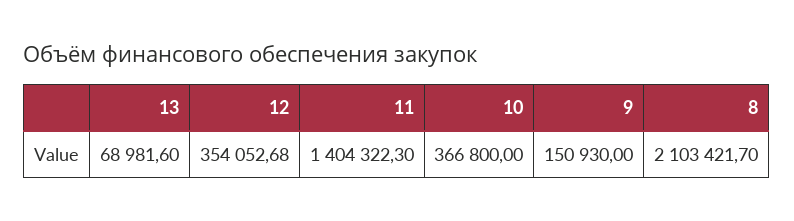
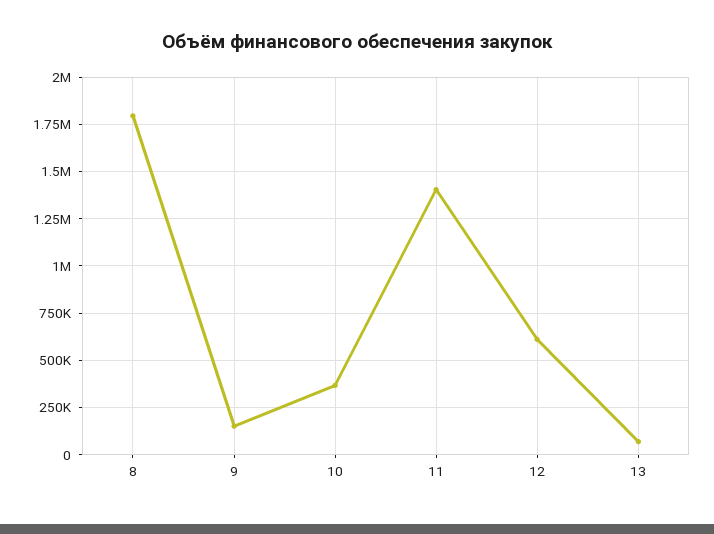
  {
    "13": 68981.6,
-   "12": 354052.68,
+   "12": 600000,
    "11": 1404322.3,
    "10": 366800,
    "9": 150930,
-   "8": 2103421.7
+   "8": 1800000
  }

